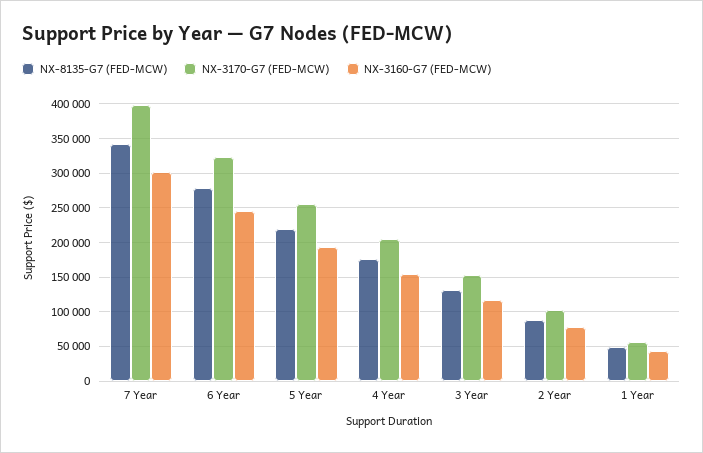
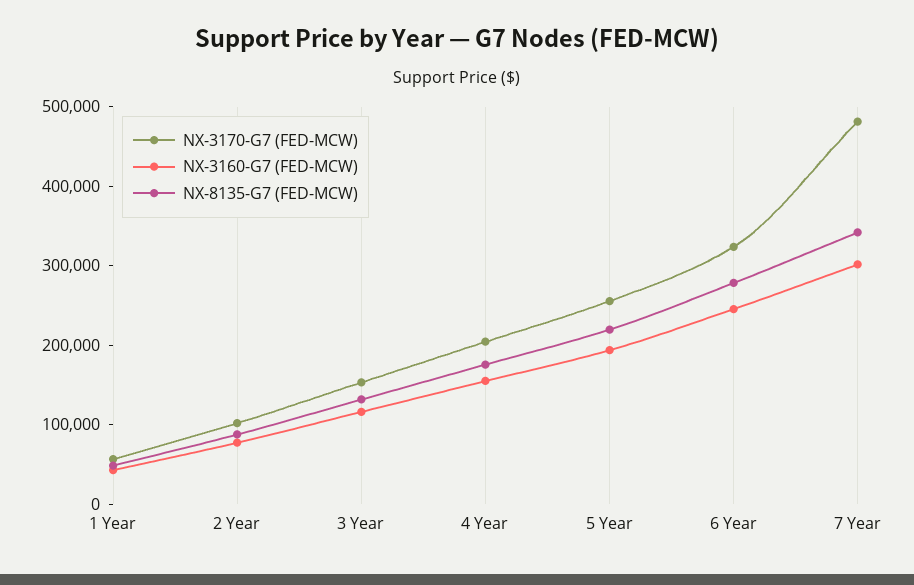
  {
    "NX-8135-G7 (FED-MCW)": {
      "7 Year": 340000,
      "6 Year": 280000,
      "5 Year": 220000,
      "4 Year": 180000,
      "3 Year": 130000,
      "2 Year": 90000,
      "1 Year": 50000
    },
    "NX-3170-G7 (FED-MCW)": {
-     "7 Year": 400000,
+     "7 Year": 480000,
      "6 Year": 320000,
      "5 Year": 260000,
      "4 Year": 200000,
      "3 Year": 150000,
      "2 Year": 100000,
      "1 Year": 60000
    },
    "NX-3160-G7 (FED-MCW)": {
      "7 Year": 300000,
      "6 Year": 250000,
      "5 Year": 190000,
      "4 Year": 160000,
      "3 Year": 120000,
      "2 Year": 80000,
      "1 Year": 40000
    }
  }

